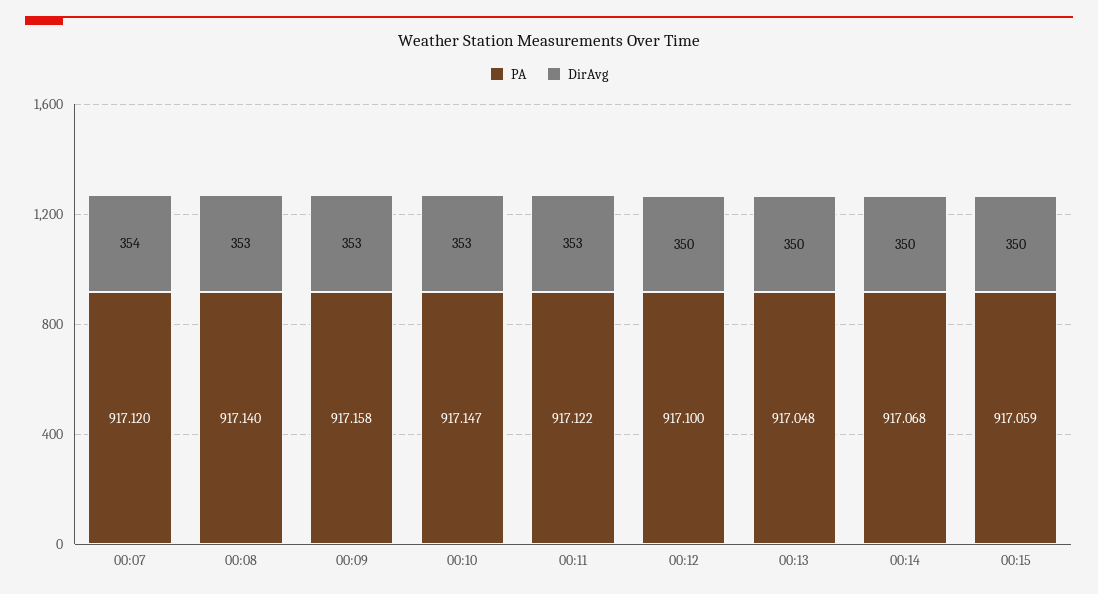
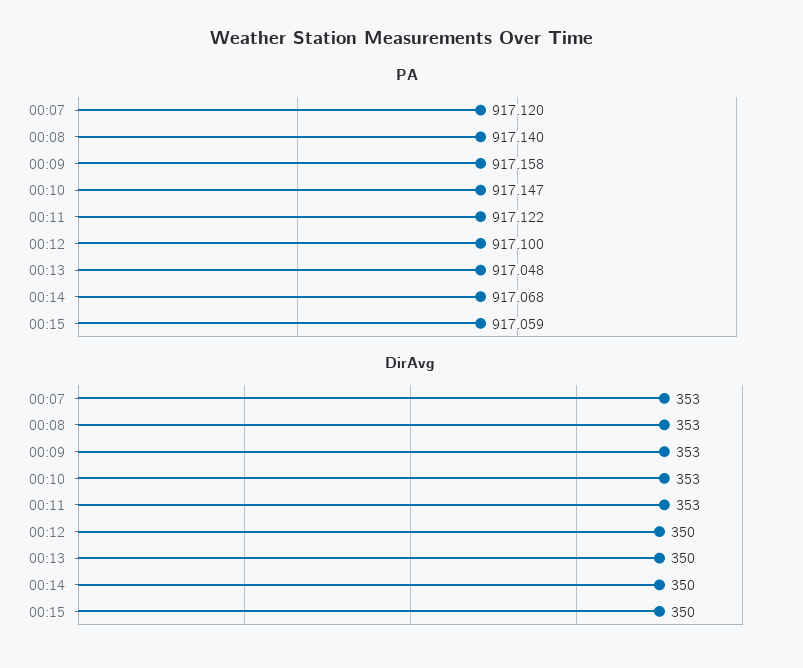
  {
    "PA": {
      "00:07": 917.12,
      "00:08": 917.14,
      "00:09": 917.158,
      "00:10": 917.147,
      "00:11": 917.122,
      "00:12": 917.1,
      "00:13": 917.048,
      "00:14": 917.068,
      "00:15": 917.059
    },
    "DirAvg": {
-     "00:07": 354,
+     "00:07": 353,
      "00:08": 353,
      "00:09": 353,
      "00:10": 353,
      "00:11": 353,
      "00:12": 350,
      "00:13": 350,
      "00:14": 350,
      "00:15": 350
    }
  }

